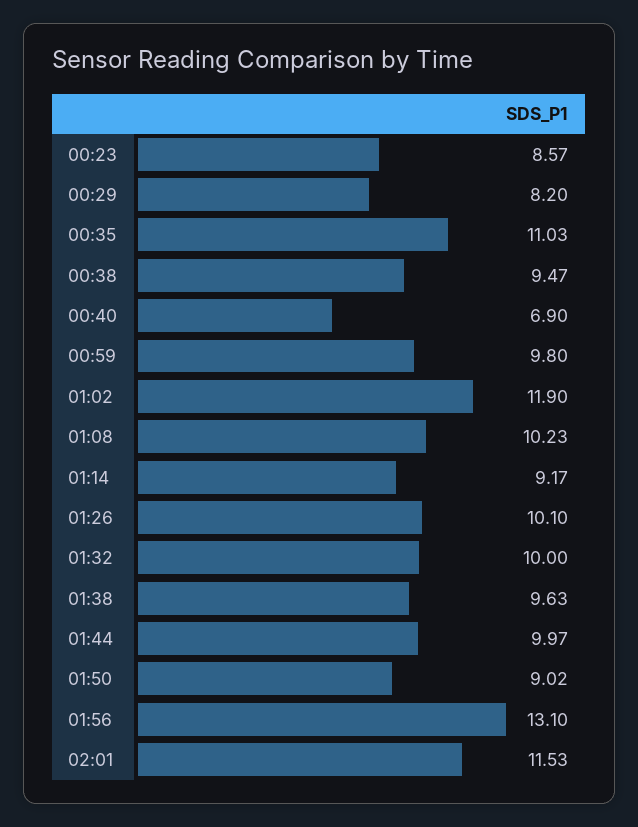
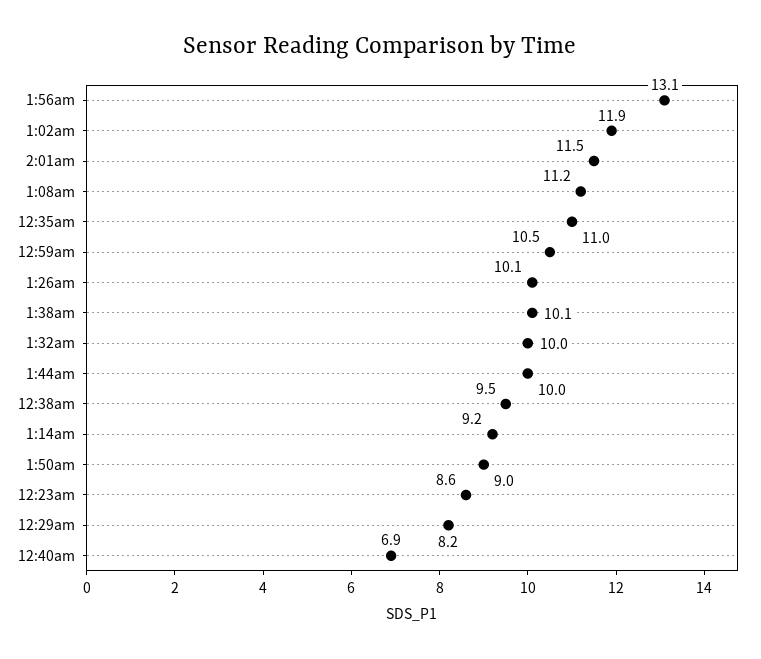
  {
    "00:23": 8.57,
    "00:29": 8.2,
    "00:35": 11.03,
    "00:38": 9.47,
    "00:40": 6.9,
-   "00:59": 9.8,
+   "00:59": 10.5,
    "01:02": 11.9,
-   "01:08": 10.23,
+   "01:08": 11.2,
    "01:14": 9.17,
    "01:26": 10.1,
    "01:32": 10,
-   "01:38": 9.63,
+   "01:38": 10.1,
    "01:44": 9.97,
    "01:50": 9.02,
    "01:56": 13.1,
    "02:01": 11.53
  }

